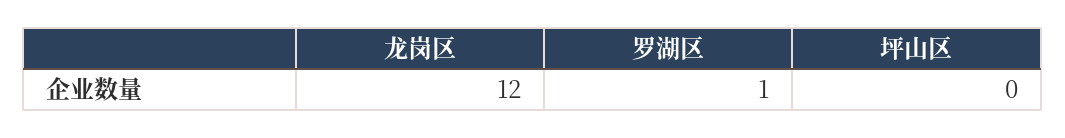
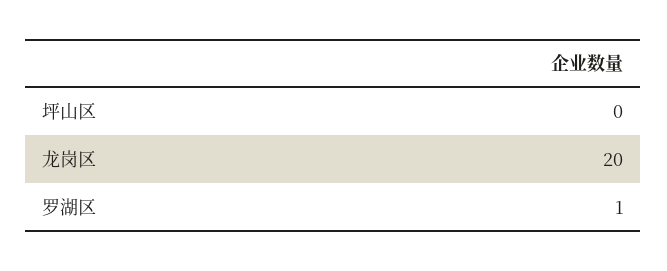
  {
-   "龙岗区": 12,
+   "龙岗区": 20,
    "罗湖区": 1,
    "坪山区": 0
  }

